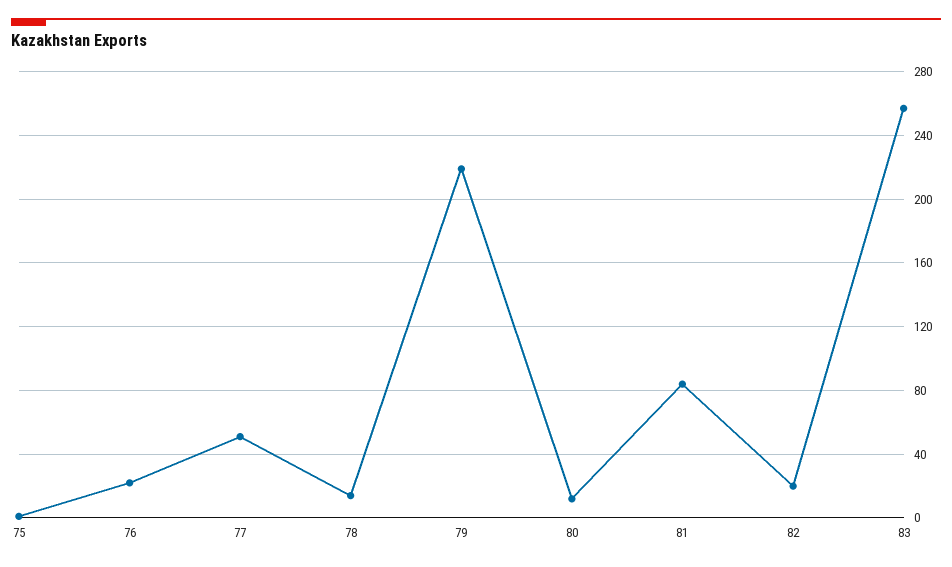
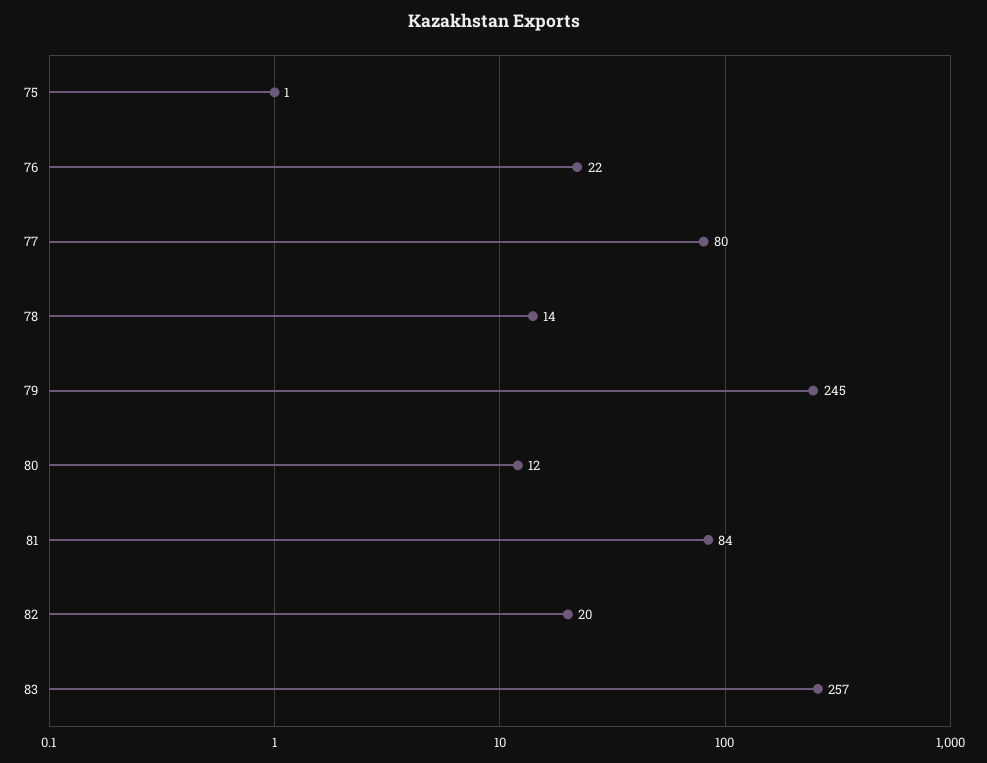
  {
    "75": 1,
    "76": 22,
-   "77": 50,
+   "77": 80,
    "78": 14,
-   "79": 220,
+   "79": 245,
    "80": 12,
    "81": 84,
    "82": 20,
    "83": 257
  }

